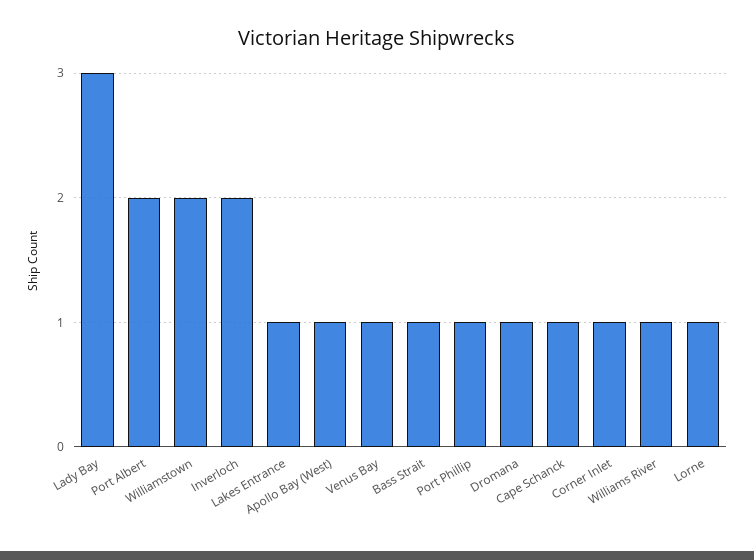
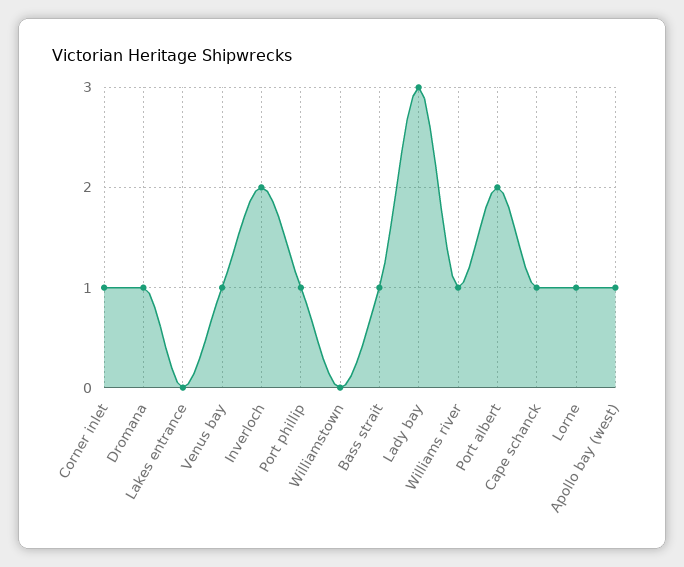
  {
    "Lady Bay": 3,
    "Port Albert": 2,
-   "Williamstown": 2,
+   "Williamstown": 0,
    "Inverloch": 2,
-   "Lakes Entrance": 1,
+   "Lakes Entrance": 0,
    "Apollo Bay (West)": 1,
    "Venus Bay": 1,
    "Bass Strait": 1,
    "Port Phillip": 1,
    "Dromana": 1,
    "Cape Schanck": 1,
    "Corner Inlet": 1,
    "Williams River": 1,
    "Lorne": 1
  }

